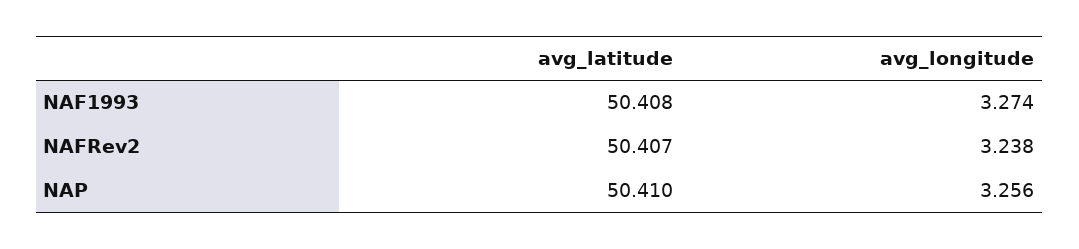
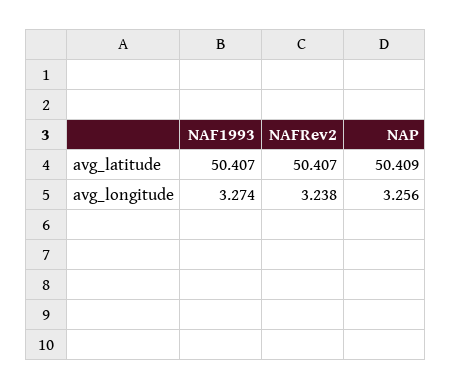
  {
    "avg_latitude": {
-     "NAF1993": 50.408,
+     "NAF1993": 50.407,
      "NAFRev2": 50.407,
-     "NAP": 50.41
+     "NAP": 50.409
    },
    "avg_longitude": {
      "NAF1993": 3.274,
      "NAFRev2": 3.238,
      "NAP": 3.256
    }
  }

